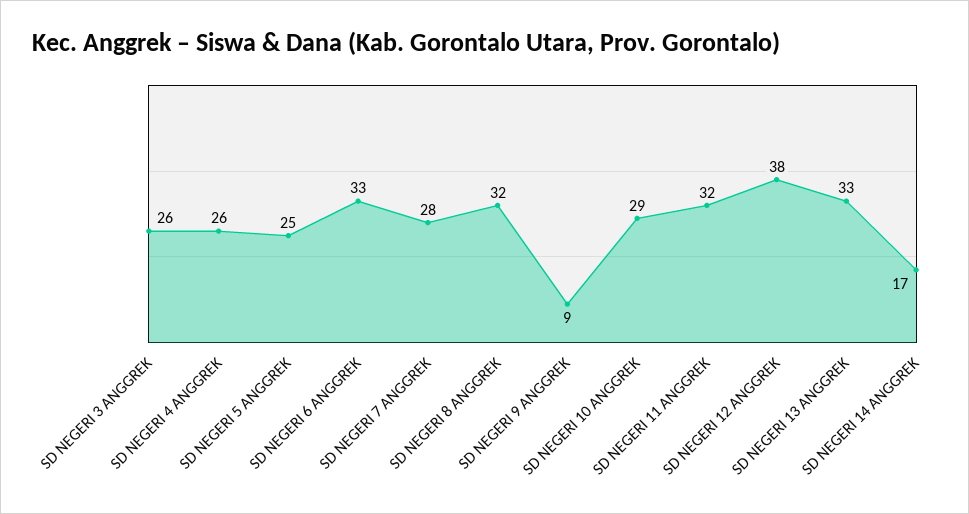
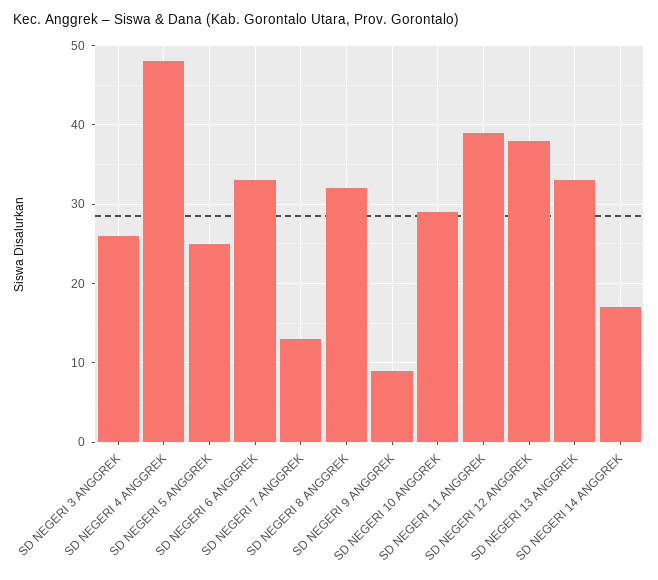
  {
    "SD NEGERI 3 ANGGREK": 26,
-   "SD NEGERI 4 ANGGREK": 26,
+   "SD NEGERI 4 ANGGREK": 48,
    "SD NEGERI 5 ANGGREK": 25,
    "SD NEGERI 6 ANGGREK": 33,
-   "SD NEGERI 7 ANGGREK": 28,
+   "SD NEGERI 7 ANGGREK": 13,
    "SD NEGERI 8 ANGGREK": 32,
    "SD NEGERI 9 ANGGREK": 9,
    "SD NEGERI 10 ANGGREK": 29,
-   "SD NEGERI 11 ANGGREK": 32,
+   "SD NEGERI 11 ANGGREK": 39,
    "SD NEGERI 12 ANGGREK": 38,
    "SD NEGERI 13 ANGGREK": 33,
    "SD NEGERI 14 ANGGREK": 17
  }

